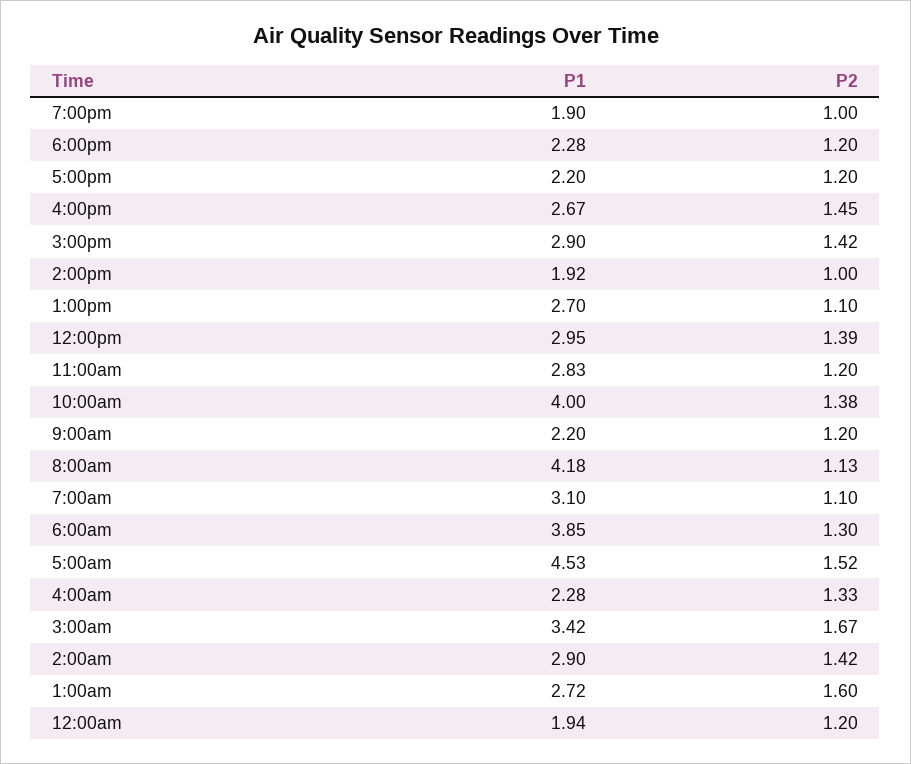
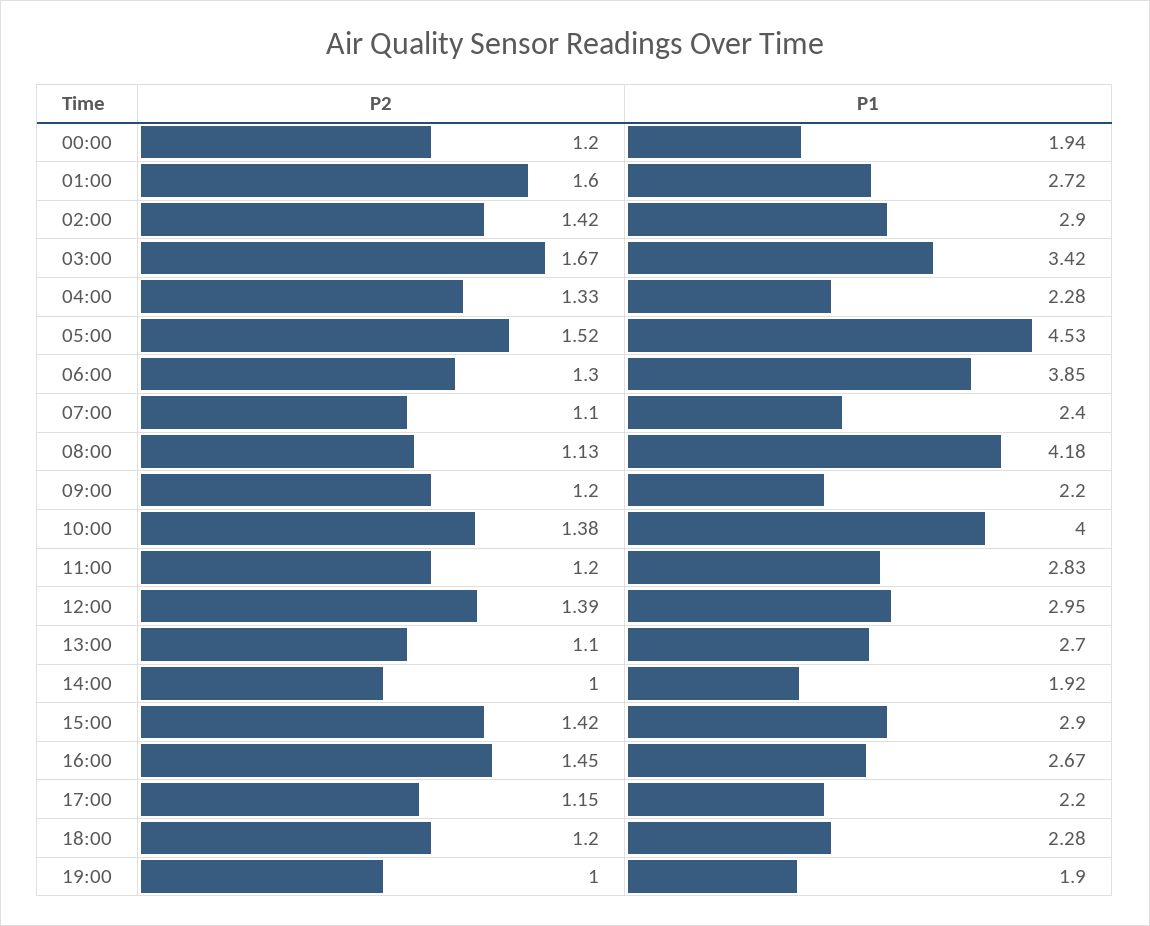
  {
    "P1": {
      "7:00pm": 1.9,
      "6:00pm": 2.28,
      "5:00pm": 2.2,
      "4:00pm": 2.67,
      "3:00pm": 2.9,
      "2:00pm": 1.92,
      "1:00pm": 2.7,
      "12:00pm": 2.95,
      "11:00am": 2.83,
      "10:00am": 4,
      "9:00am": 2.2,
      "8:00am": 4.18,
-     "7:00am": 3.1,
+     "7:00am": 2.4,
      "6:00am": 3.85,
      "5:00am": 4.53,
      "4:00am": 2.28,
      "3:00am": 3.42,
      "2:00am": 2.9,
      "1:00am": 2.72,
      "12:00am": 1.94
    },
    "P2": {
      "7:00pm": 1,
      "6:00pm": 1.2,
-     "5:00pm": 1.2,
+     "5:00pm": 1.15,
      "4:00pm": 1.45,
      "3:00pm": 1.42,
      "2:00pm": 1,
      "1:00pm": 1.1,
      "12:00pm": 1.39,
      "11:00am": 1.2,
      "10:00am": 1.38,
      "9:00am": 1.2,
      "8:00am": 1.13,
      "7:00am": 1.1,
      "6:00am": 1.3,
      "5:00am": 1.52,
      "4:00am": 1.33,
      "3:00am": 1.67,
      "2:00am": 1.42,
      "1:00am": 1.6,
      "12:00am": 1.2
    }
  }

